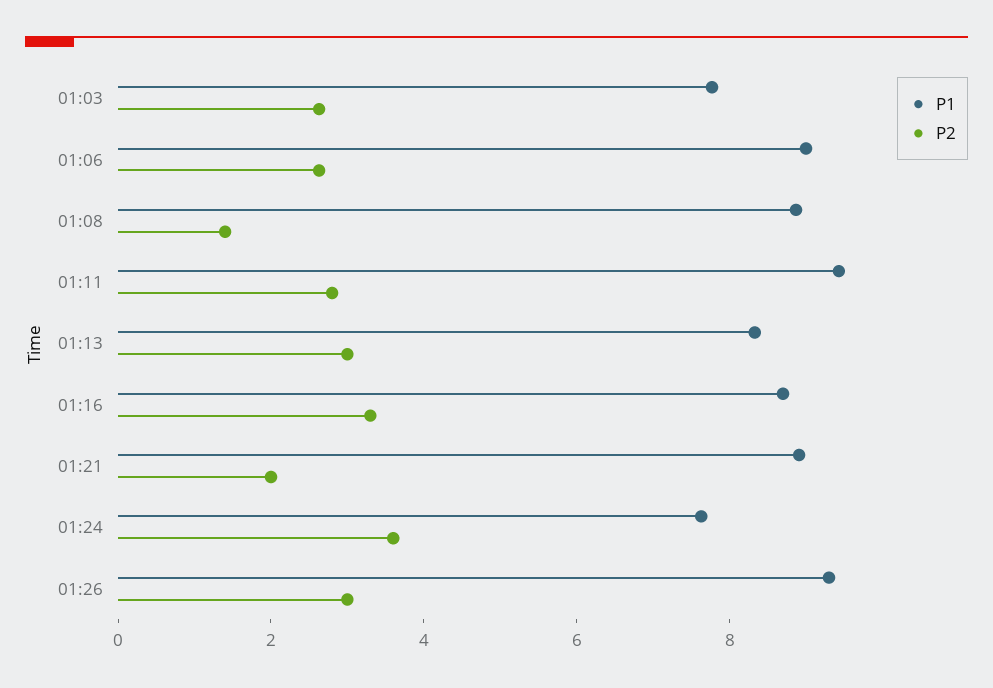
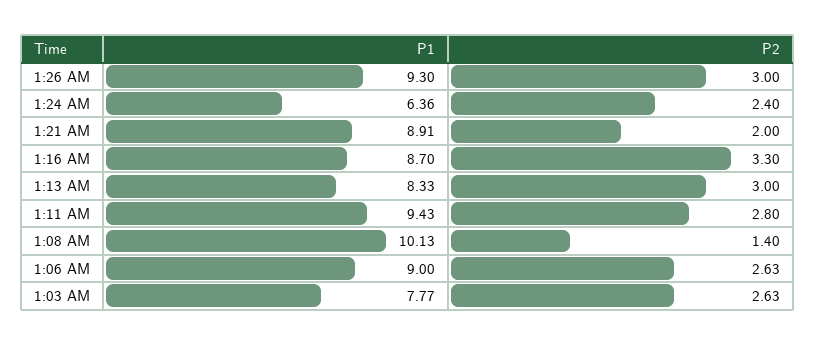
  {
    "P1": {
      "01:03": 7.77,
      "01:06": 9,
-     "01:08": 9,
+     "01:08": 10.13,
      "01:11": 9.43,
      "01:13": 8.33,
      "01:16": 8.7,
      "01:21": 8.91,
-     "01:24": 7.5,
+     "01:24": 6.36,
      "01:26": 9.3
    },
    "P2": {
      "01:03": 2.63,
      "01:06": 2.63,
      "01:08": 1.4,
      "01:11": 2.8,
      "01:13": 3,
      "01:16": 3.3,
      "01:21": 2,
-     "01:24": 3.5,
+     "01:24": 2.4,
      "01:26": 3
    }
  }

